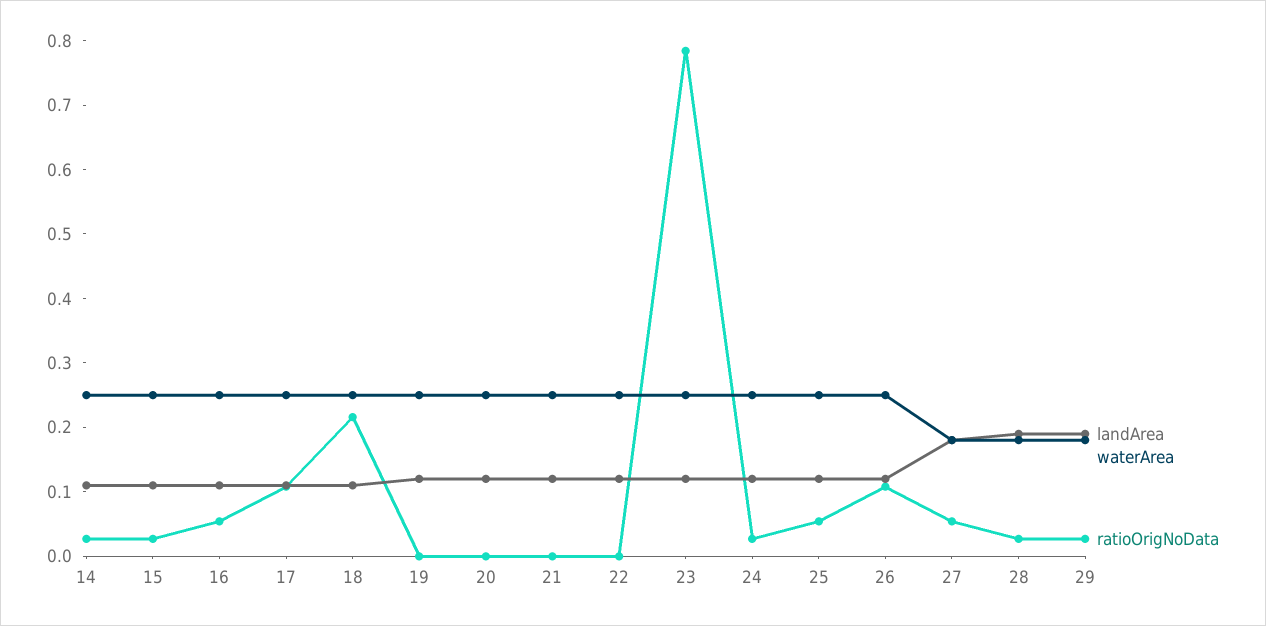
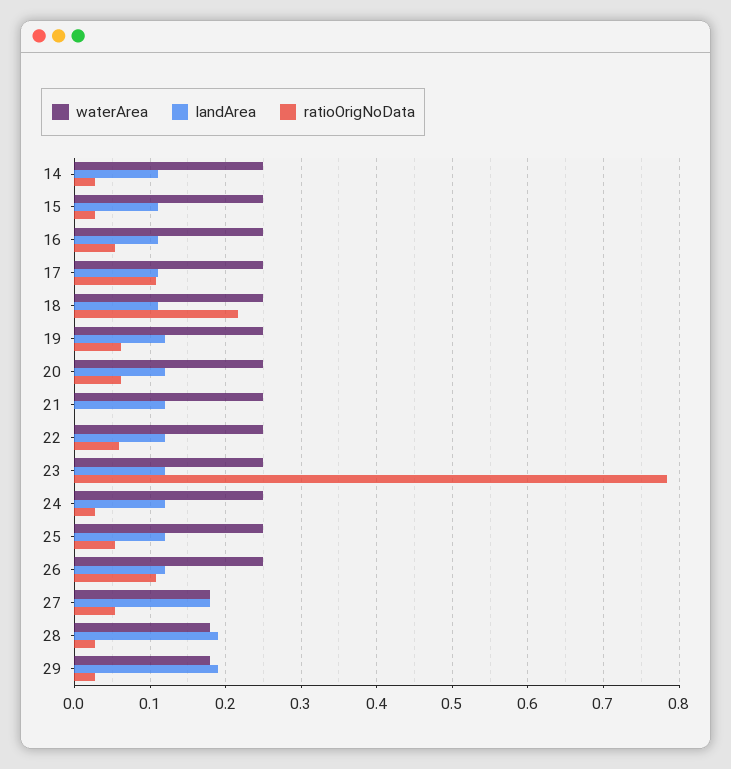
  {
    "landArea": {
      "14": 0.11,
      "15": 0.11,
      "16": 0.11,
      "17": 0.11,
      "18": 0.11,
      "19": 0.12,
      "20": 0.12,
      "21": 0.12,
      "22": 0.12,
      "23": 0.12,
      "24": 0.12,
      "25": 0.12,
      "26": 0.12,
      "27": 0.18,
      "28": 0.19,
      "29": 0.19
    },
    "waterArea": {
      "14": 0.25,
      "15": 0.25,
      "16": 0.25,
      "17": 0.25,
      "18": 0.25,
      "19": 0.25,
      "20": 0.25,
      "21": 0.25,
      "22": 0.25,
      "23": 0.25,
      "24": 0.25,
      "25": 0.25,
      "26": 0.25,
      "27": 0.18,
      "28": 0.18,
      "29": 0.18
    },
    "ratioOrigNoData": {
      "14": 0.03,
      "15": 0.03,
      "16": 0.05,
      "17": 0.11,
      "18": 0.22,
-     "19": 0,
+     "19": 0.06,
-     "20": 0,
+     "20": 0.06,
      "21": 0,
-     "22": 0,
+     "22": 0.06,
      "23": 0.78,
      "24": 0.03,
      "25": 0.05,
      "26": 0.11,
      "27": 0.05,
      "28": 0.03,
      "29": 0.03
    }
  }

